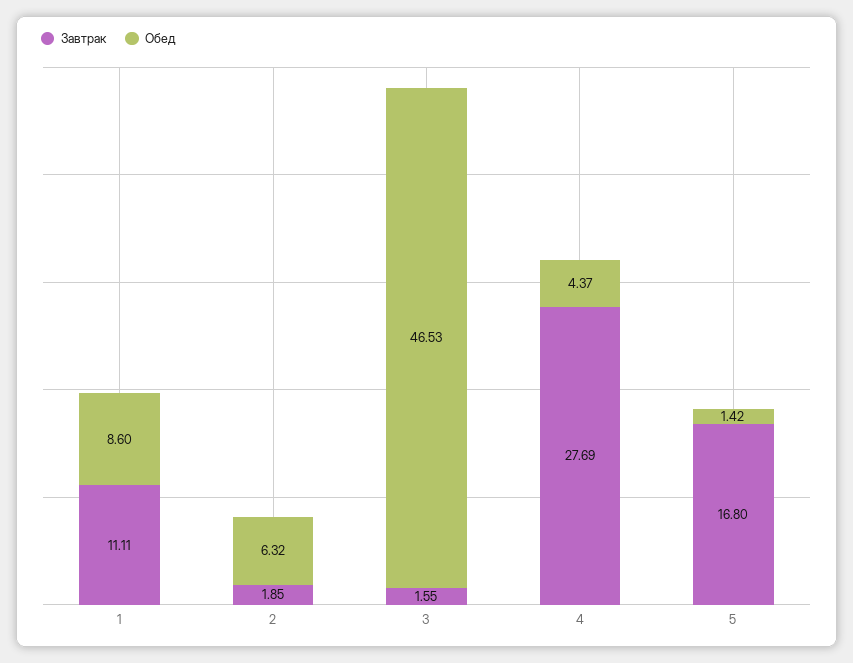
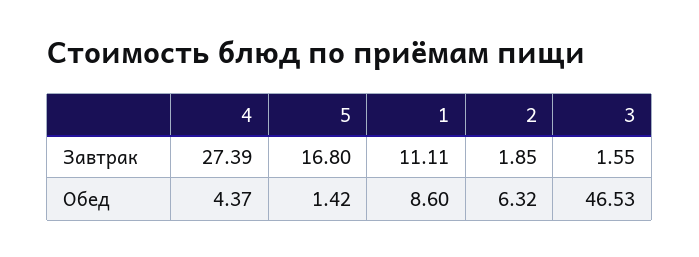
  {
    "Завтрак": {
      "1": 11.11,
      "2": 1.85,
      "3": 1.55,
-     "4": 27.69,
+     "4": 27.39,
      "5": 16.8
    },
    "Обед": {
      "1": 8.6,
      "2": 6.32,
      "3": 46.53,
      "4": 4.37,
      "5": 1.42
    }
  }

